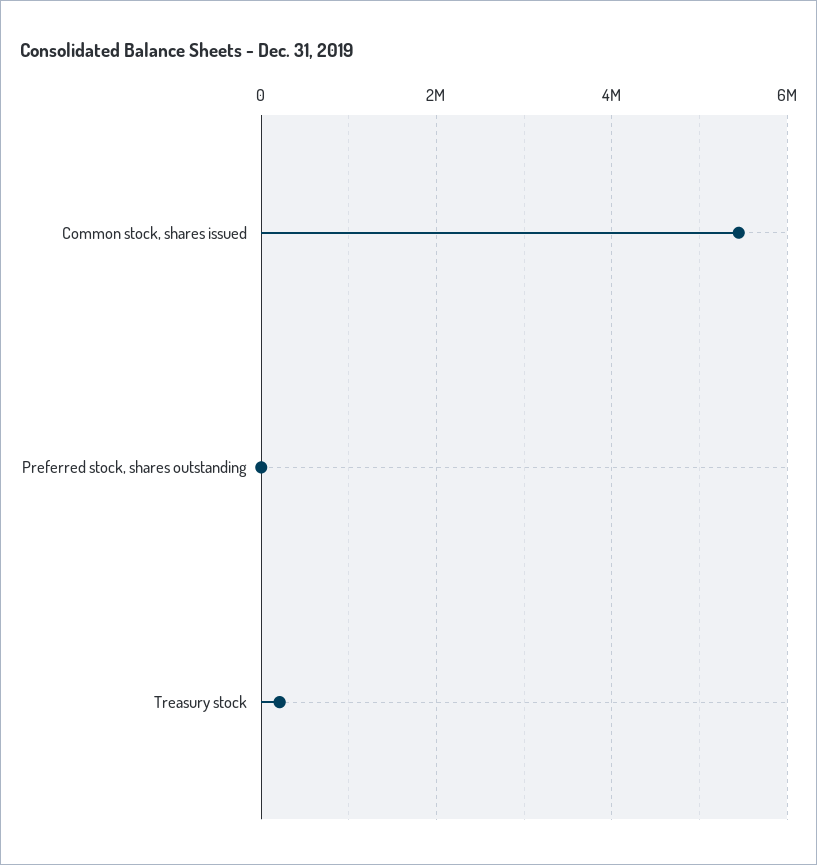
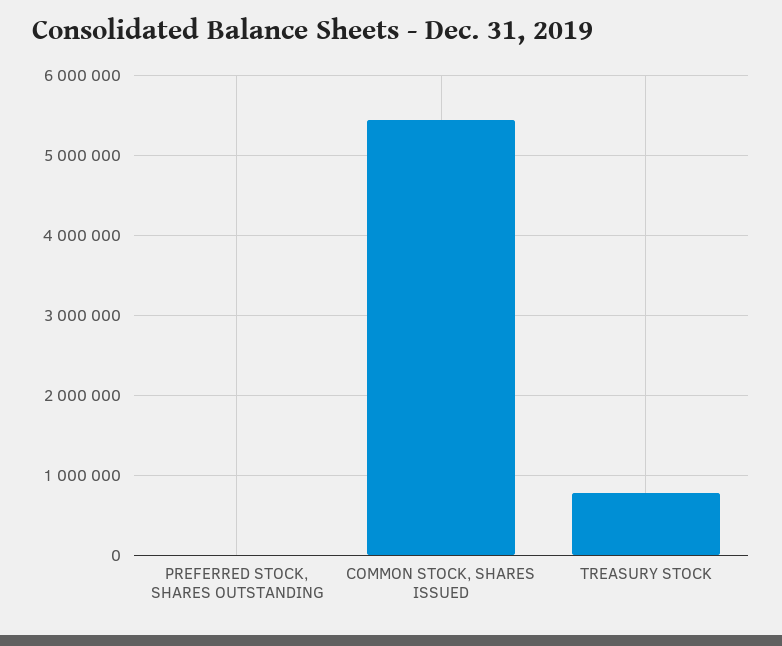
  {
    "Common stock, shares issued": 5400000,
    "Preferred stock, shares outstanding": 0,
-   "Treasury stock": 200000
+   "Treasury stock": 800000
  }

